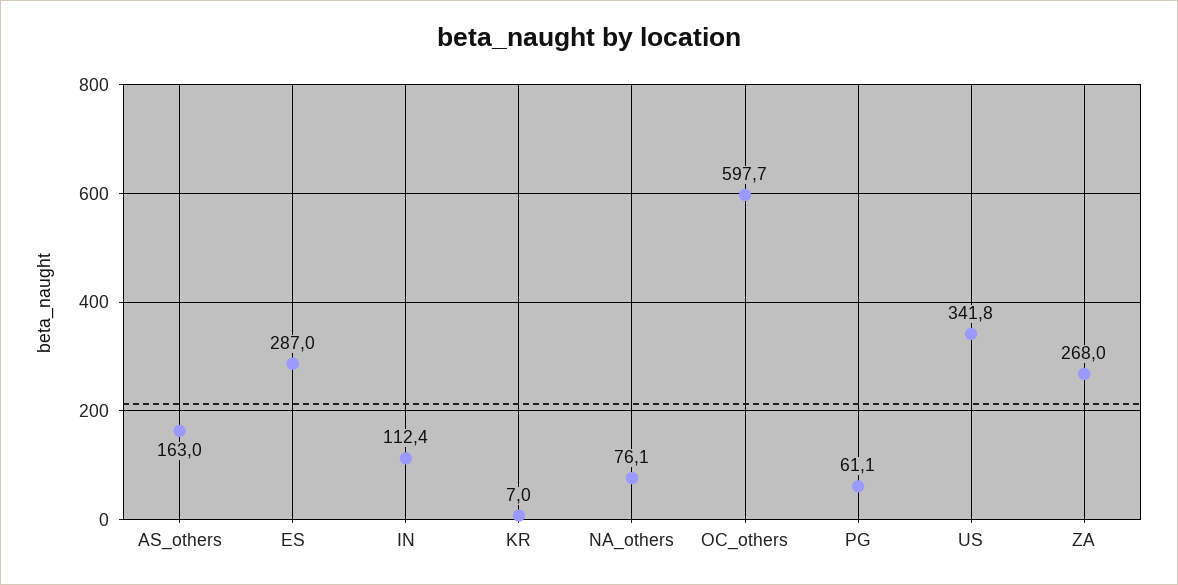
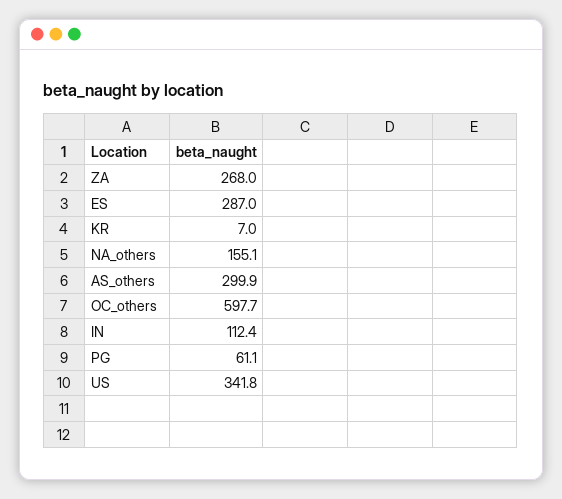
  {
-   "AS_others": 163,
+   "AS_others": 299.9,
    "ES": 287,
    "IN": 112.4,
    "KR": 7,
-   "NA_others": 76.1,
+   "NA_others": 155.1,
    "OC_others": 597.7,
    "PG": 61.1,
    "US": 341.8,
    "ZA": 268
  }

